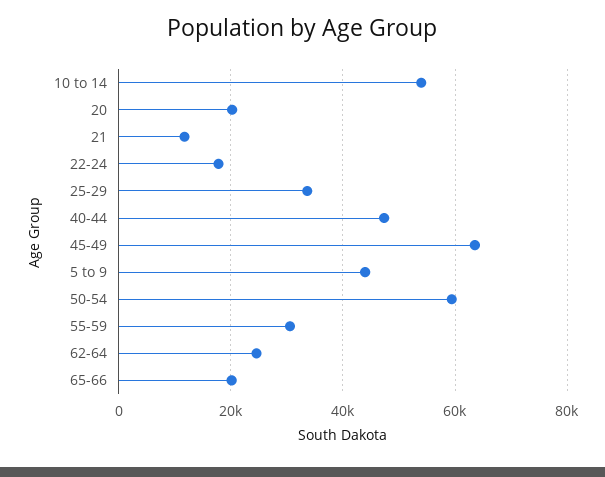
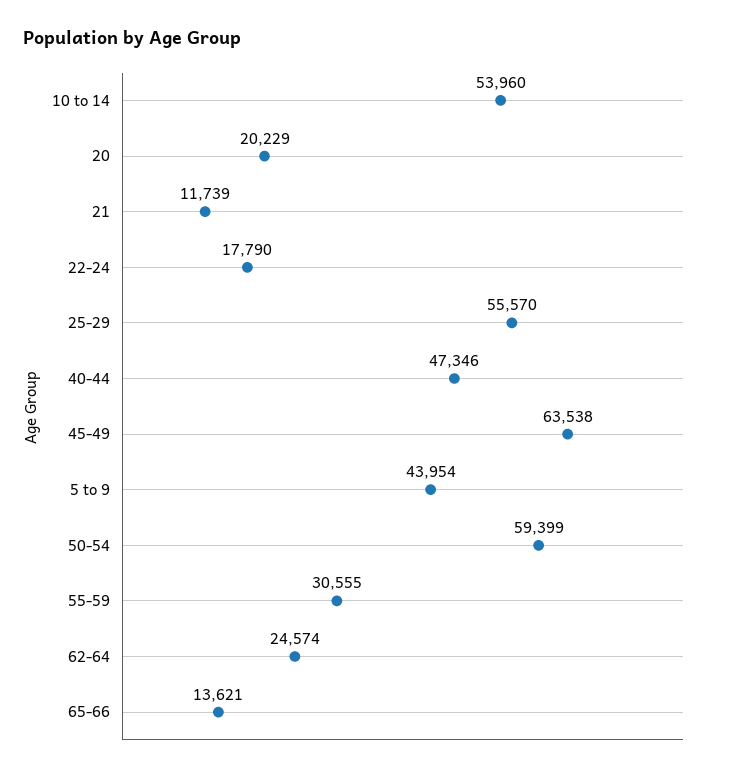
  {
    "10 to 14": 53960,
    "20": 20229,
    "21": 11739,
    "22-24": 17790,
-   "25-29": 34000,
+   "25-29": 55570,
    "40-44": 47346,
    "45-49": 63538,
    "5 to 9": 43954,
    "50-54": 59399,
    "55-59": 30555,
    "62-64": 24574,
-   "65-66": 20000
+   "65-66": 13621
  }

